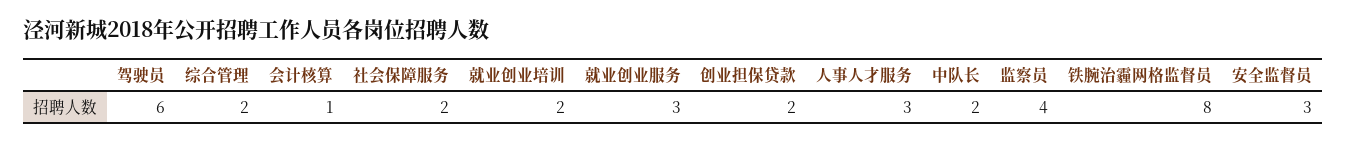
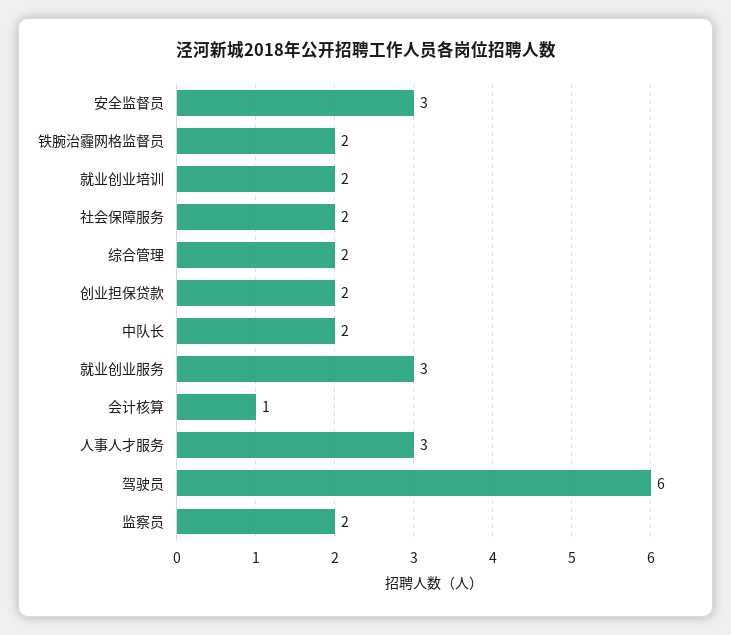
  {
    "驾驶员": 6,
    "综合管理": 2,
    "会计核算": 1,
    "社会保障服务": 2,
    "就业创业培训": 2,
    "就业创业服务": 3,
    "创业担保贷款": 2,
    "人事人才服务": 3,
    "中队长": 2,
-   "监察员": 4,
+   "监察员": 2,
-   "铁腕治霾网格监督员": 8,
+   "铁腕治霾网格监督员": 2,
    "安全监督员": 3
  }

